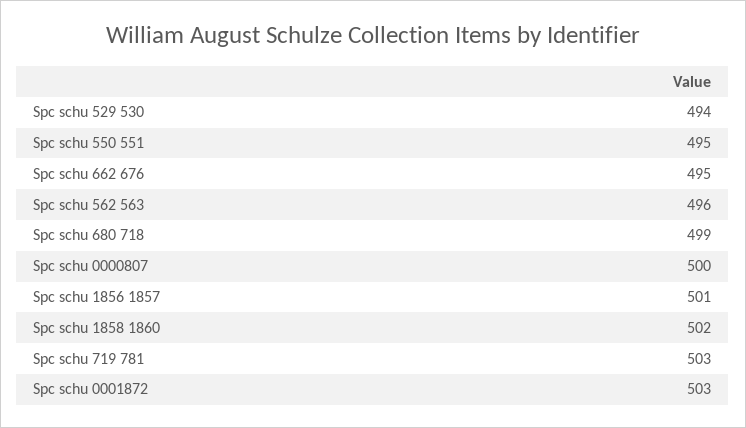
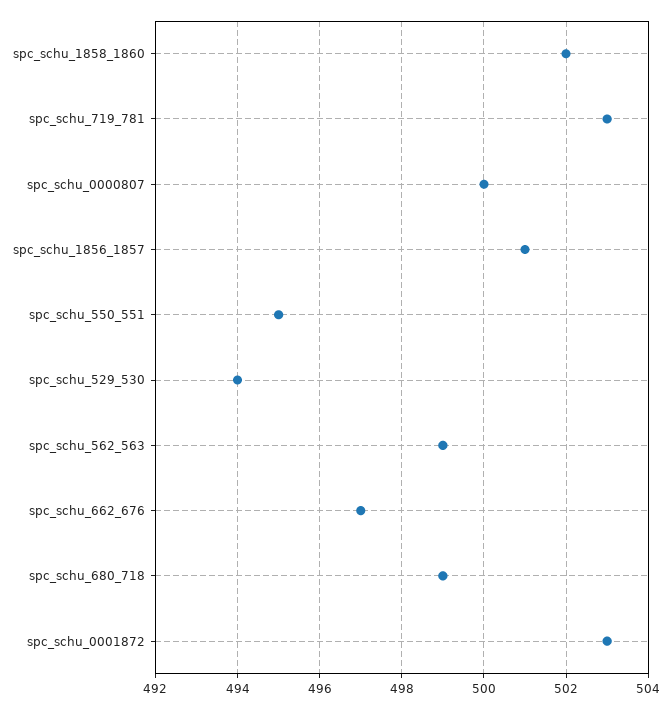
  {
    "Spc schu 529 530": 494,
    "Spc schu 550 551": 495,
-   "Spc schu 662 676": 495,
+   "Spc schu 662 676": 497,
-   "Spc schu 562 563": 496,
+   "Spc schu 562 563": 499,
    "Spc schu 680 718": 499,
    "Spc schu 0000807": 500,
    "Spc schu 1856 1857": 501,
    "Spc schu 1858 1860": 502,
    "Spc schu 719 781": 503,
    "Spc schu 0001872": 503
  }

